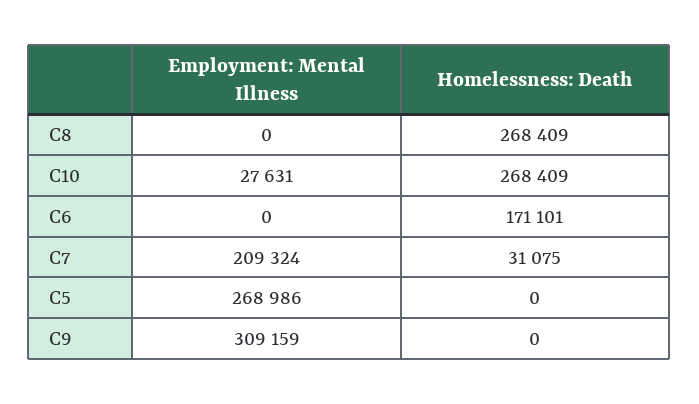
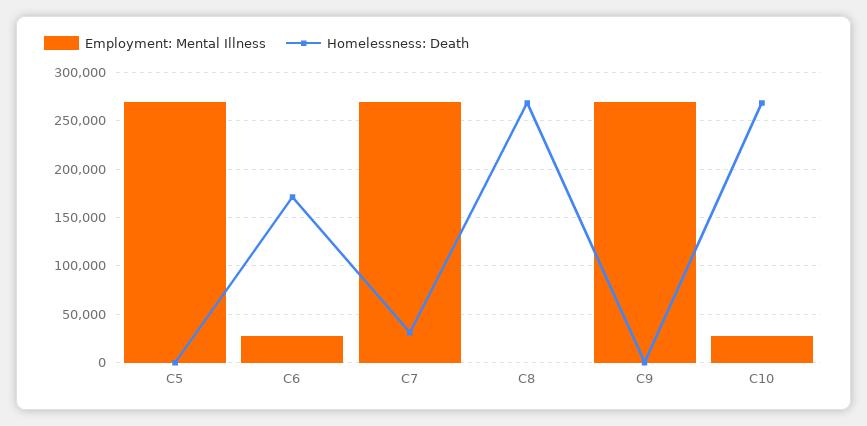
  {
    "Employment: Mental Illness": {
      "C8": 0,
      "C10": 27631,
-     "C6": 0,
+     "C6": 30000,
-     "C7": 209324,
+     "C7": 270000,
      "C5": 268986,
-     "C9": 309159
+     "C9": 270000
    },
    "Homelessness: Death": {
      "C8": 268409,
      "C10": 268409,
      "C6": 171101,
      "C7": 31075,
      "C5": 0,
      "C9": 0
    }
  }

